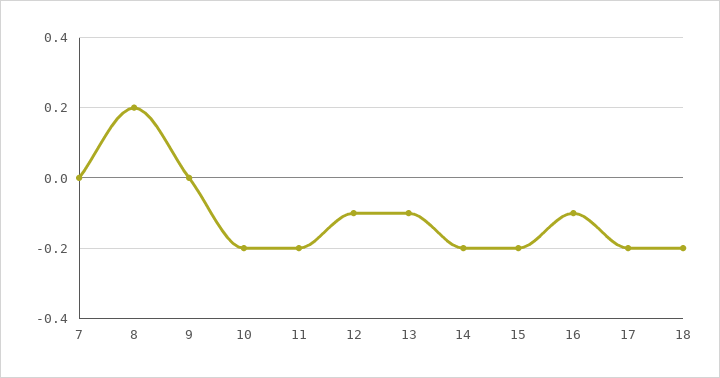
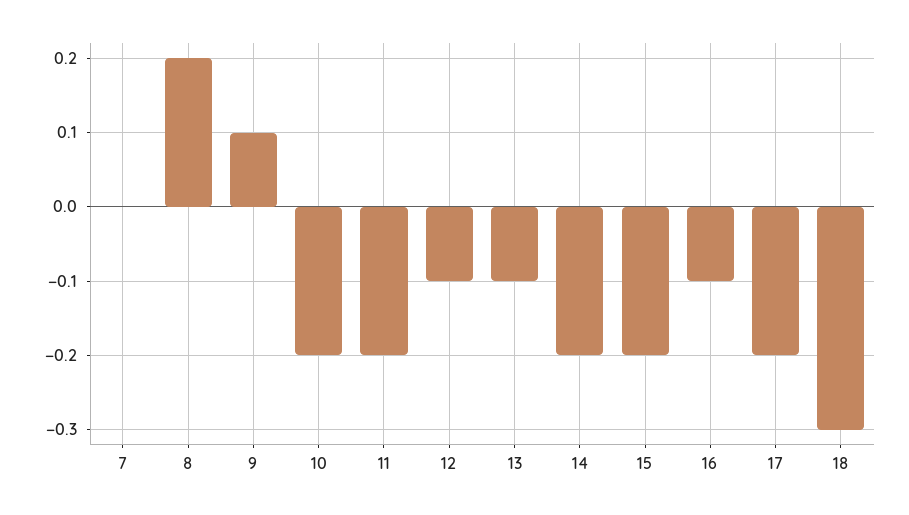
  {
    "7": 0,
    "8": 0.2,
-   "9": 0,
+   "9": 0.1,
    "10": -0.2,
    "11": -0.2,
    "12": -0.1,
    "13": -0.1,
    "14": -0.2,
    "15": -0.2,
    "16": -0.1,
    "17": -0.2,
-   "18": -0.2
+   "18": -0.3
  }

